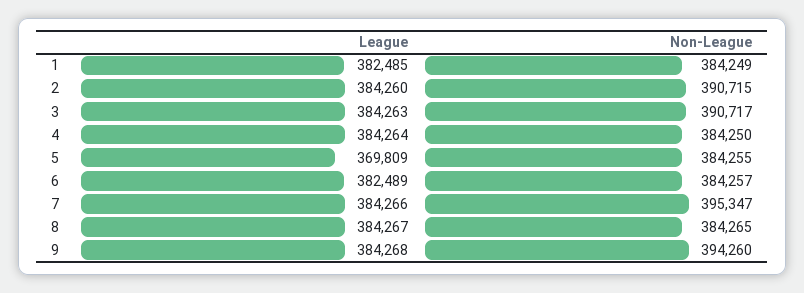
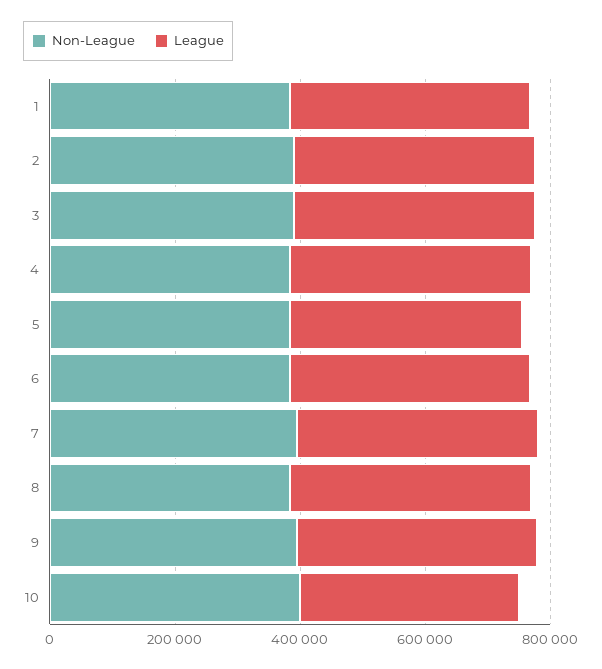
  {
    "League": {
      "1": 382485,
      "2": 384260,
      "3": 384263,
      "4": 384264,
      "5": 369809,
      "6": 382489,
      "7": 384266,
      "8": 384267,
-     "9": 384268
+     "9": 384268,
+     "10": 350000
    },
    "Non-League": {
      "1": 384249,
      "2": 390715,
      "3": 390717,
      "4": 384250,
      "5": 384255,
      "6": 384257,
      "7": 395347,
      "8": 384265,
-     "9": 394260
+     "9": 394260,
+     "10": 400000
    }
  }

